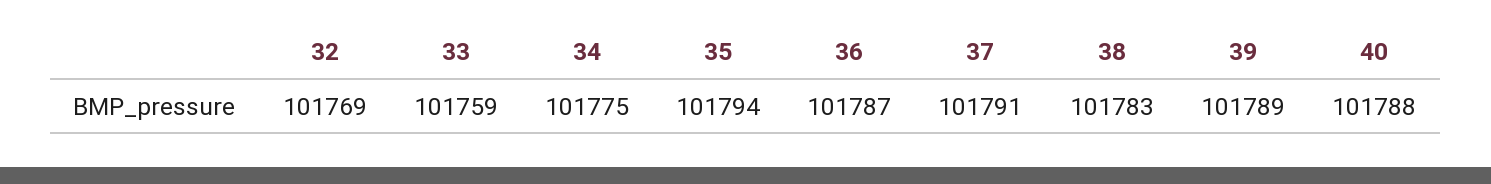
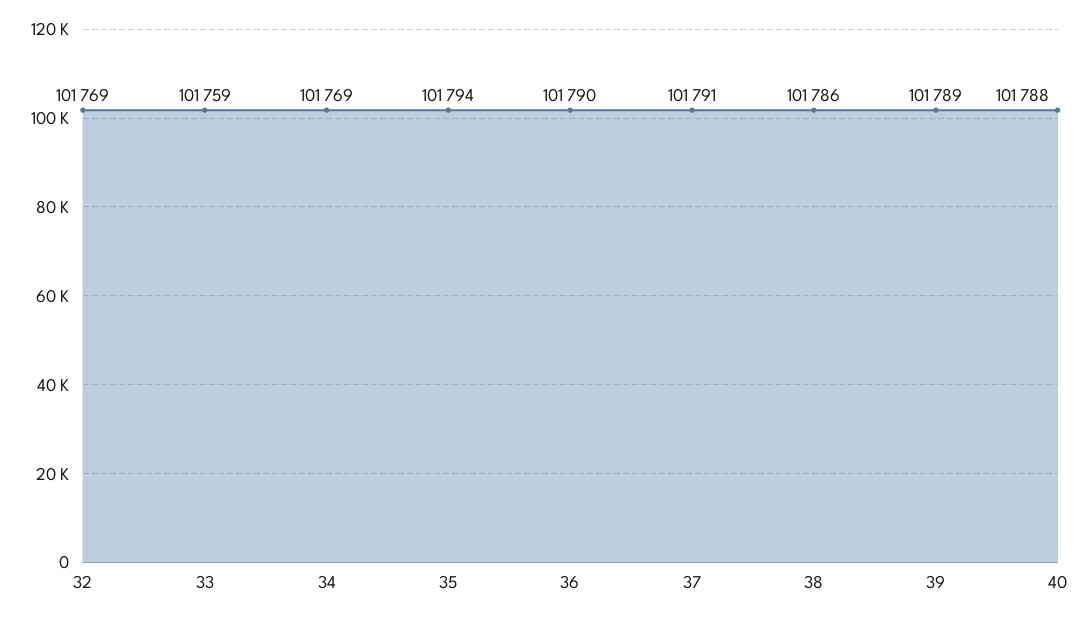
  {
    "32": 101769,
    "33": 101759,
-   "34": 101775,
+   "34": 101769,
    "35": 101794,
-   "36": 101787,
+   "36": 101790,
    "37": 101791,
-   "38": 101783,
+   "38": 101786,
    "39": 101789,
    "40": 101788
  }

